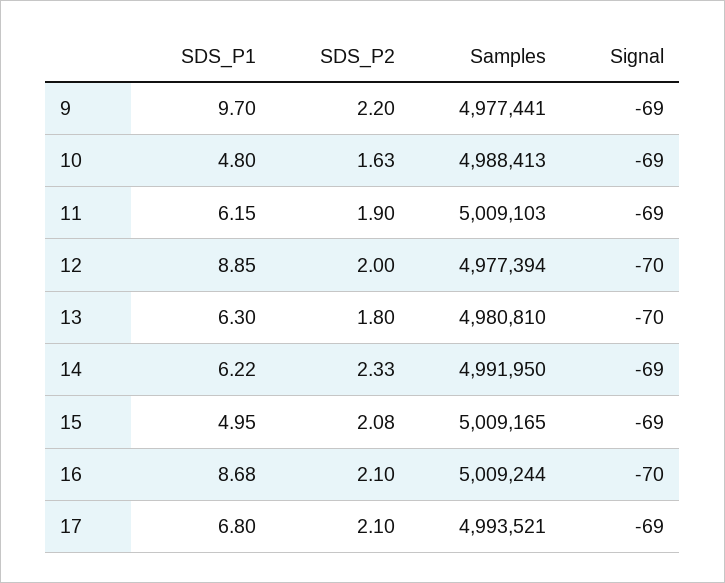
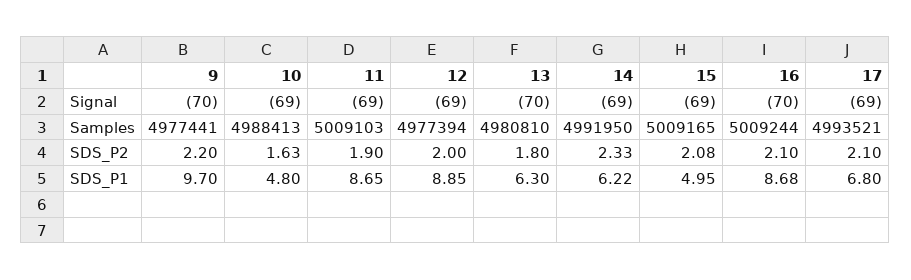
  {
    "SDS_P1": {
      "9": 9.7,
      "10": 4.8,
-     "11": 6.15,
+     "11": 8.65,
      "12": 8.85,
      "13": 6.3,
      "14": 6.22,
      "15": 4.95,
      "16": 8.68,
      "17": 6.8
    },
    "SDS_P2": {
      "9": 2.2,
      "10": 1.63,
      "11": 1.9,
      "12": 2,
      "13": 1.8,
      "14": 2.33,
      "15": 2.08,
      "16": 2.1,
      "17": 2.1
    },
    "Samples": {
      "9": 4977441,
      "10": 4988413,
      "11": 5009103,
      "12": 4977394,
      "13": 4980810,
      "14": 4991950,
      "15": 5009165,
      "16": 5009244,
      "17": 4993521
    },
    "Signal": {
-     "9": -69,
+     "9": -70,
      "10": -69,
      "11": -69,
-     "12": -70,
+     "12": -69,
      "13": -70,
      "14": -69,
      "15": -69,
      "16": -70,
      "17": -69
    }
  }

